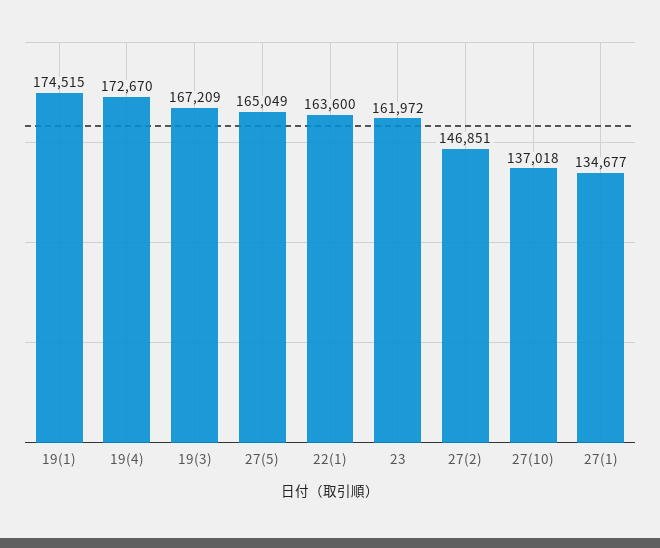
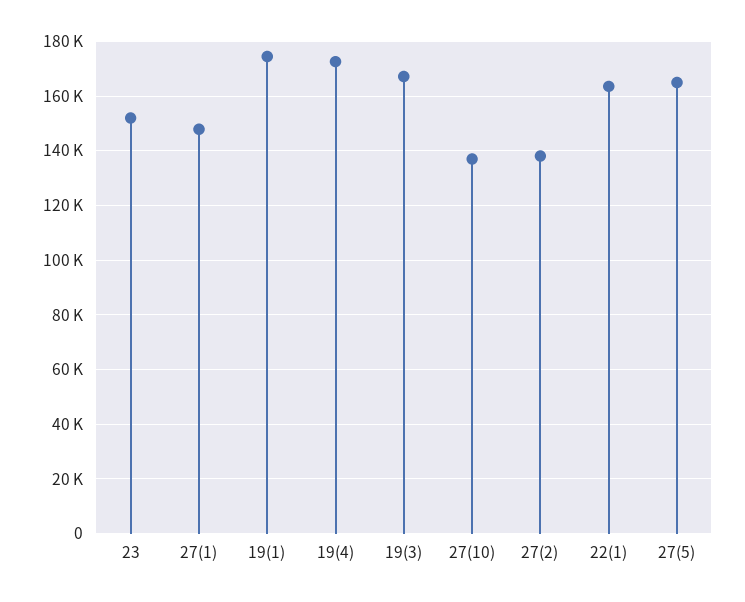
  {
    "19(1)": 174515,
    "19(4)": 172670,
    "19(3)": 167209,
    "27(5)": 165049,
    "22(1)": 163600,
-   "23": 161972,
+   "23": 152500,
-   "27(2)": 146851,
+   "27(2)": 137500,
    "27(10)": 137018,
-   "27(1)": 134677
+   "27(1)": 147500
  }

